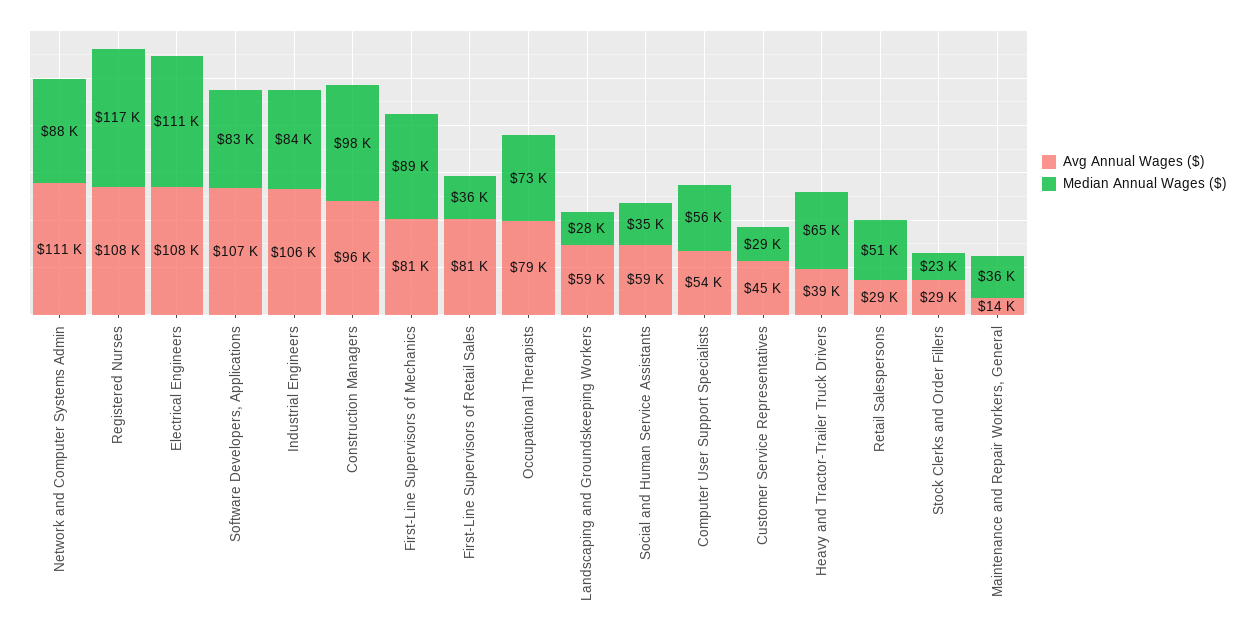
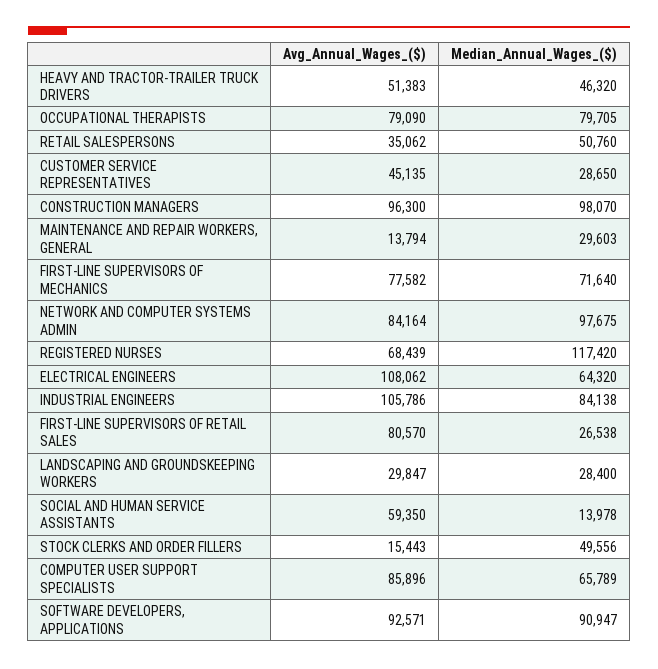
  {
    "Avg Annual Wages ($)": {
-     "Network and Computer Systems Admin": 111000,
+     "Network and Computer Systems Admin": 84164,
-     "Registered Nurses": 108000,
+     "Registered Nurses": 68439,
      "Electrical Engineers": 108062,
-     "Software Developers, Applications": 107000,
+     "Software Developers, Applications": 92571,
      "Industrial Engineers": 105786,
      "Construction Managers": 96300,
-     "First-Line Supervisors of Mechanics": 81000,
+     "First-Line Supervisors of Mechanics": 77582,
      "First-Line Supervisors of Retail Sales": 80570,
      "Occupational Therapists": 79090,
-     "Landscaping and Groundskeeping Workers": 59000,
+     "Landscaping and Groundskeeping Workers": 29847,
      "Social and Human Service Assistants": 59350,
-     "Computer User Support Specialists": 54000,
+     "Computer User Support Specialists": 85896,
      "Customer Service Representatives": 45135,
-     "Heavy and Tractor-Trailer Truck Drivers": 39000,
+     "Heavy and Tractor-Trailer Truck Drivers": 51383,
-     "Retail Salespersons": 29000,
+     "Retail Salespersons": 35062,
-     "Stock Clerks and Order Fillers": 29000,
+     "Stock Clerks and Order Fillers": 15443,
      "Maintenance and Repair Workers, General": 13794
    },
    "Median Annual Wages ($)": {
-     "Network and Computer Systems Admin": 88000,
+     "Network and Computer Systems Admin": 97675,
      "Registered Nurses": 117420,
-     "Electrical Engineers": 111000,
+     "Electrical Engineers": 64320,
-     "Software Developers, Applications": 83000,
+     "Software Developers, Applications": 90947,
      "Industrial Engineers": 84138,
      "Construction Managers": 98070,
-     "First-Line Supervisors of Mechanics": 89000,
+     "First-Line Supervisors of Mechanics": 71640,
-     "First-Line Supervisors of Retail Sales": 36000,
+     "First-Line Supervisors of Retail Sales": 26538,
-     "Occupational Therapists": 73000,
+     "Occupational Therapists": 79705,
      "Landscaping and Groundskeeping Workers": 28400,
-     "Social and Human Service Assistants": 35000,
+     "Social and Human Service Assistants": 13978,
-     "Computer User Support Specialists": 56000,
+     "Computer User Support Specialists": 65789,
      "Customer Service Representatives": 28650,
-     "Heavy and Tractor-Trailer Truck Drivers": 65000,
+     "Heavy and Tractor-Trailer Truck Drivers": 46320,
      "Retail Salespersons": 50760,
-     "Stock Clerks and Order Fillers": 23000,
+     "Stock Clerks and Order Fillers": 49556,
-     "Maintenance and Repair Workers, General": 36000
+     "Maintenance and Repair Workers, General": 29603
    }
  }

